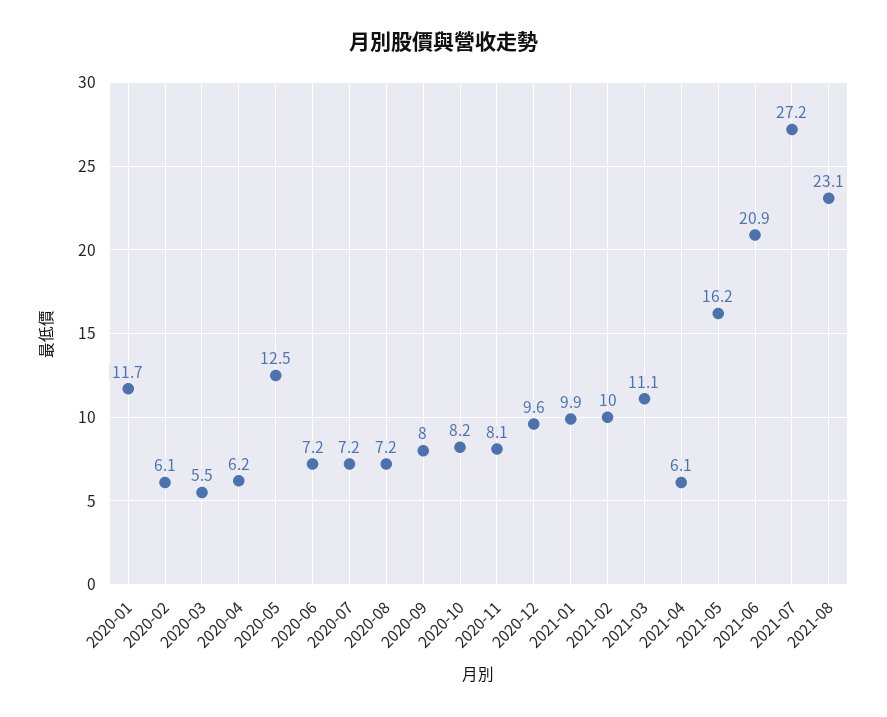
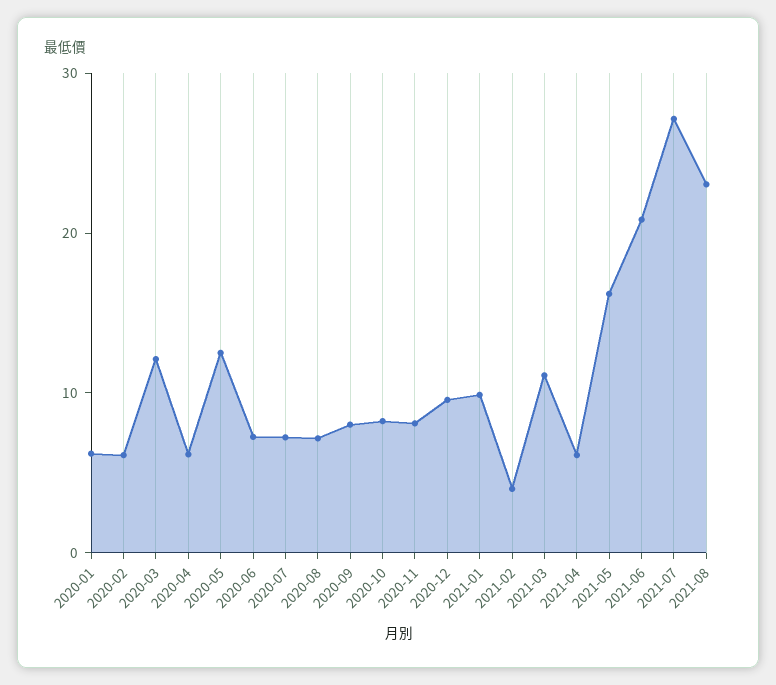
  {
-   "2020-01": 11.7,
+   "2020-01": 6,
    "2020-02": 6.1,
-   "2020-03": 5.5,
+   "2020-03": 12,
    "2020-04": 6.2,
    "2020-05": 12.5,
    "2020-06": 7.2,
    "2020-07": 7.2,
    "2020-08": 7.2,
    "2020-09": 8,
    "2020-10": 8.2,
    "2020-11": 8.1,
    "2020-12": 9.6,
    "2021-01": 9.9,
-   "2021-02": 10,
+   "2021-02": 4,
    "2021-03": 11.1,
    "2021-04": 6.1,
    "2021-05": 16.2,
    "2021-06": 20.9,
    "2021-07": 27.2,
    "2021-08": 23.1
  }

